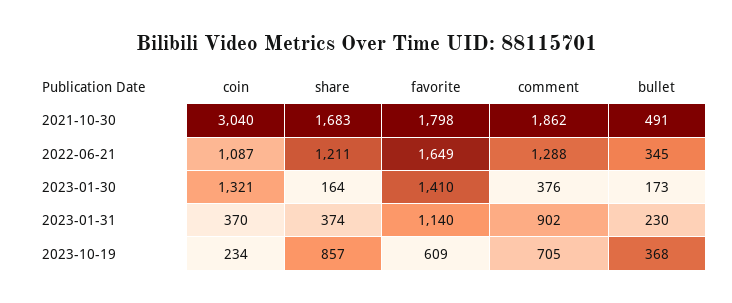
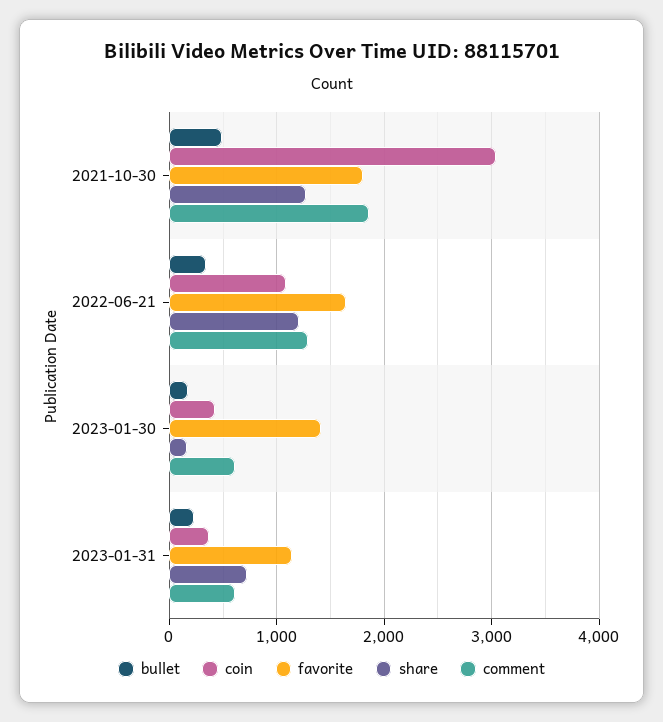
  {
    "coin": {
      "2021-10-30": 3040,
      "2022-06-21": 1087,
-     "2023-01-30": 1321,
+     "2023-01-30": 400,
-     "2023-01-31": 370,
+     "2023-01-31": 370
-     "2023-10-19": 234
    },
    "share": {
-     "2021-10-30": 1683,
+     "2021-10-30": 1300,
      "2022-06-21": 1211,
      "2023-01-30": 164,
-     "2023-01-31": 374,
+     "2023-01-31": 700
-     "2023-10-19": 857
    },
    "favorite": {
      "2021-10-30": 1798,
      "2022-06-21": 1649,
      "2023-01-30": 1410,
-     "2023-01-31": 1140,
+     "2023-01-31": 1140
-     "2023-10-19": 609
    },
    "comment": {
      "2021-10-30": 1862,
      "2022-06-21": 1288,
-     "2023-01-30": 376,
+     "2023-01-30": 600,
-     "2023-01-31": 902,
+     "2023-01-31": 600
-     "2023-10-19": 705
    },
    "bullet": {
      "2021-10-30": 491,
      "2022-06-21": 345,
      "2023-01-30": 173,
-     "2023-01-31": 230,
+     "2023-01-31": 230
-     "2023-10-19": 368
    }
  }

